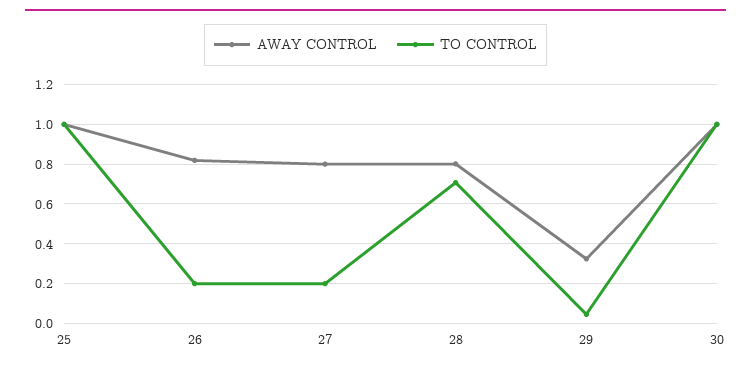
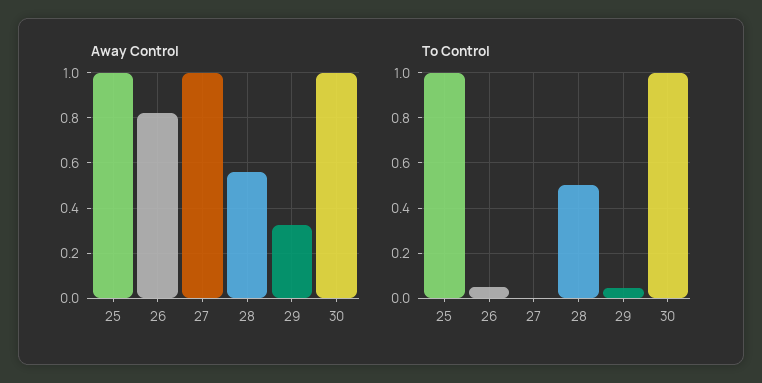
  {
    "AWAY CONTROL": {
      "25": 1,
      "26": 0.8,
-     "27": 0.8,
+     "27": 1,
-     "28": 0.8,
+     "28": 0.55,
      "29": 0.3,
      "30": 1
    },
    "TO CONTROL": {
      "25": 1,
-     "26": 0.2,
+     "26": 0.05,
-     "27": 0.2,
+     "27": 0,
-     "28": 0.7,
+     "28": 0.5,
      "29": 0.05,
      "30": 1
    }
  }

